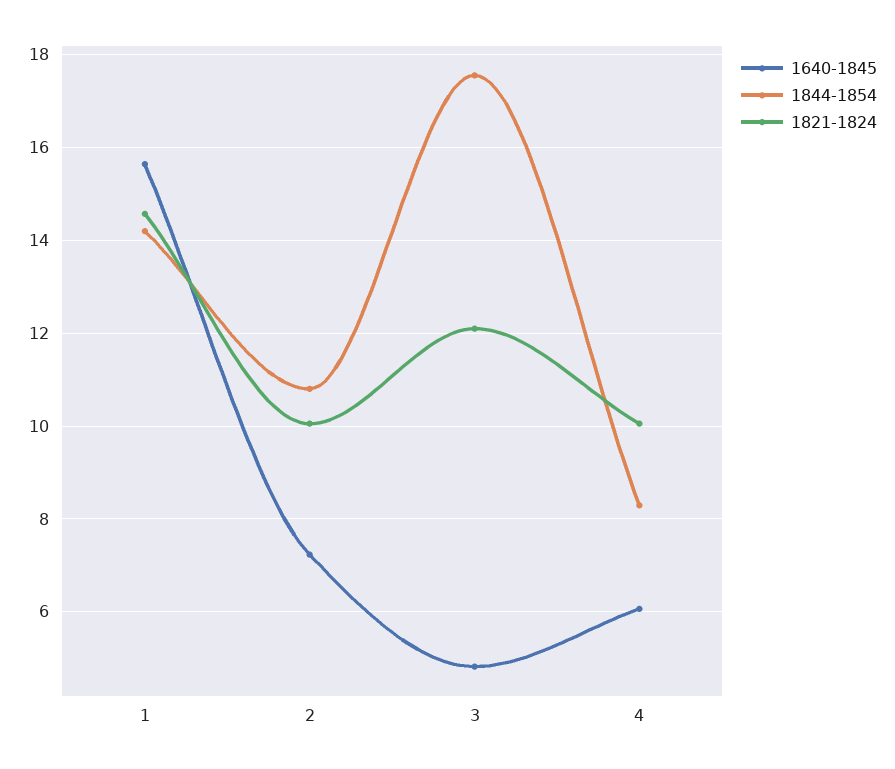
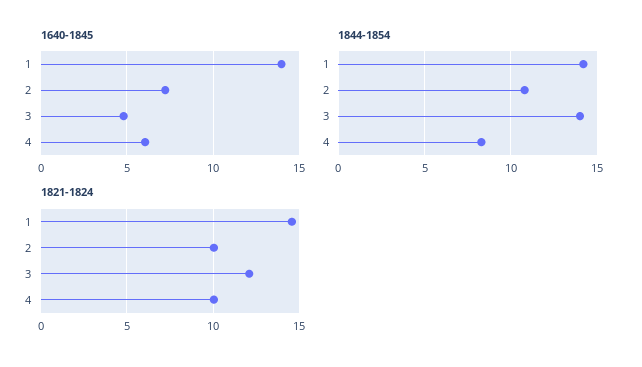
  {
    "1640-1845": {
-     "1": 15.6,
+     "1": 14,
      "2": 7.2,
      "3": 4.8,
      "4": 6
    },
    "1844-1854": {
      "1": 14.2,
      "2": 10.8,
-     "3": 17.6,
+     "3": 14,
      "4": 8.2
    },
    "1821-1824": {
      "1": 14.6,
      "2": 10,
      "3": 12.2,
      "4": 10
    }
  }

